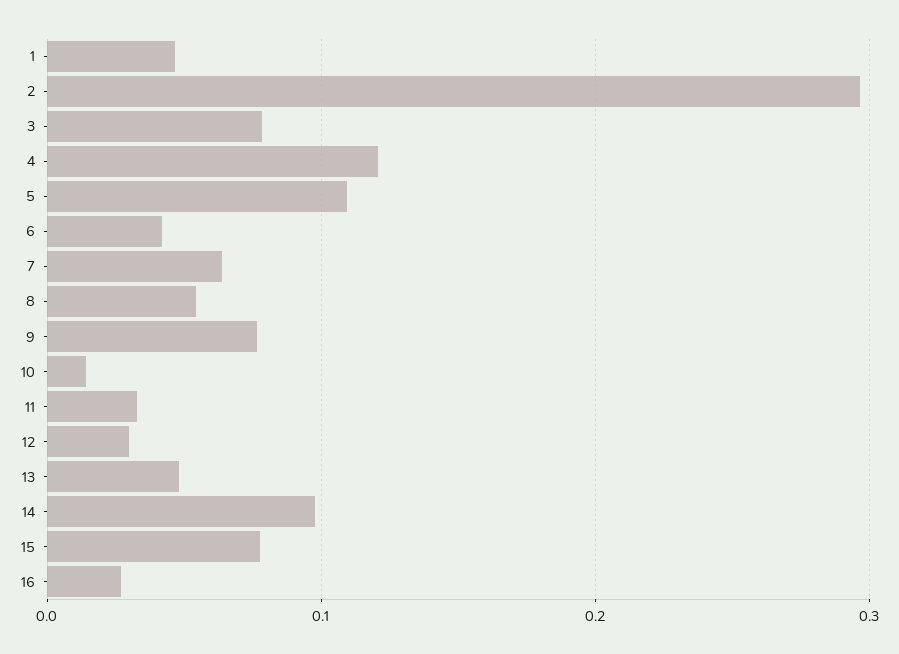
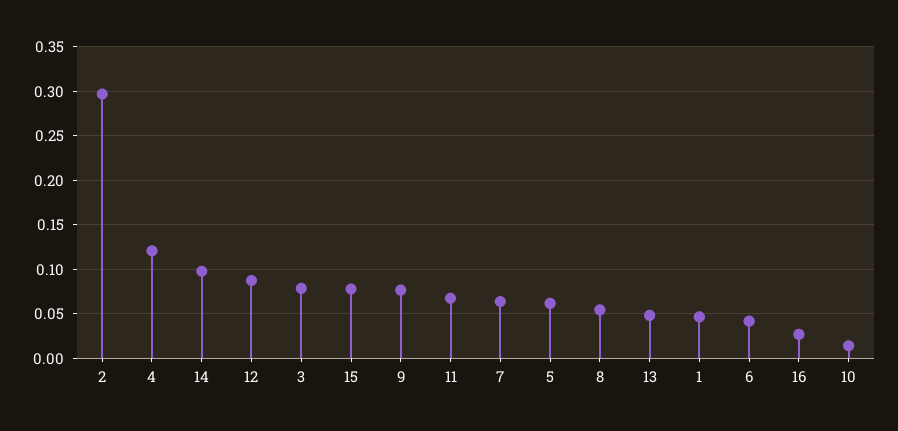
  {
    "1": 0.05,
    "2": 0.3,
    "3": 0.08,
    "4": 0.12,
-   "5": 0.11,
+   "5": 0.06,
    "6": 0.04,
    "7": 0.06,
    "8": 0.05,
    "9": 0.08,
    "10": 0.01,
-   "11": 0.03,
+   "11": 0.07,
-   "12": 0.03,
+   "12": 0.09,
    "13": 0.05,
    "14": 0.1,
    "15": 0.08,
    "16": 0.03
  }

